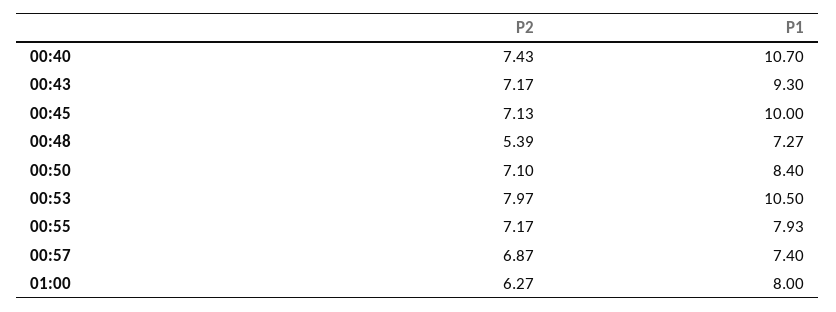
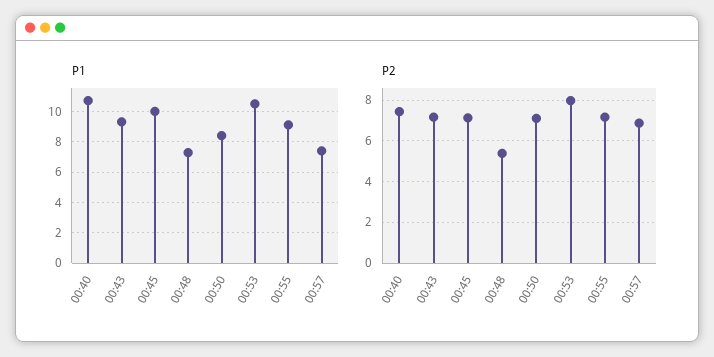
  {
    "P2": {
      "00:40": 7.43,
      "00:43": 7.17,
      "00:45": 7.13,
      "00:48": 5.39,
      "00:50": 7.1,
      "00:53": 7.97,
      "00:55": 7.17,
-     "00:57": 6.87,
+     "00:57": 6.87
-     "01:00": 6.27
    },
    "P1": {
      "00:40": 10.7,
      "00:43": 9.3,
      "00:45": 10,
      "00:48": 7.27,
      "00:50": 8.4,
      "00:53": 10.5,
-     "00:55": 7.93,
+     "00:55": 9,
-     "00:57": 7.4,
+     "00:57": 7.4
-     "01:00": 8
    }
  }

